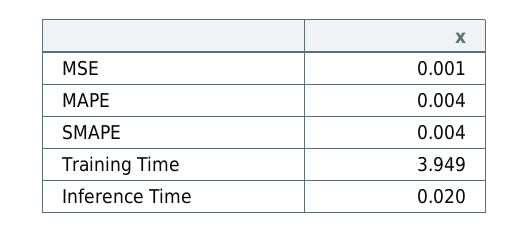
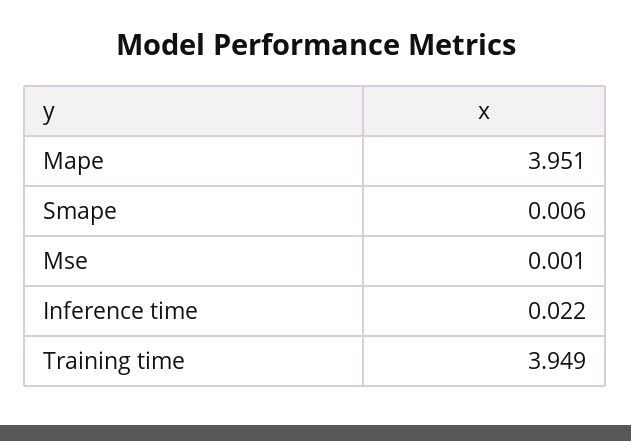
  {
    "MSE": 0.001,
-   "MAPE": 0.004,
+   "MAPE": 3.951,
-   "SMAPE": 0.004,
+   "SMAPE": 0.006,
    "Training Time": 3.949,
-   "Inference Time": 0.02
+   "Inference Time": 0.022
  }

